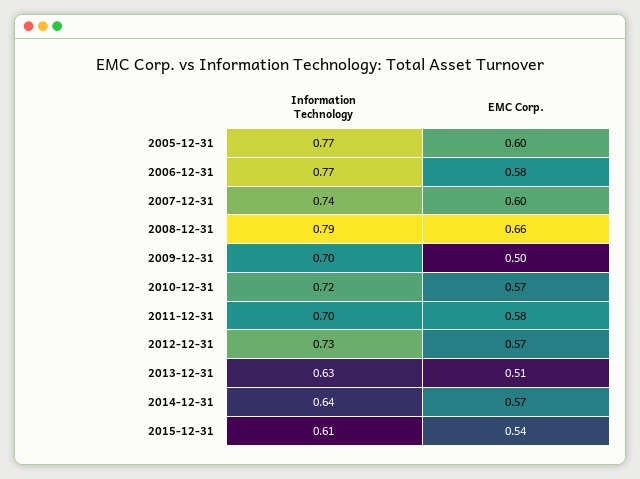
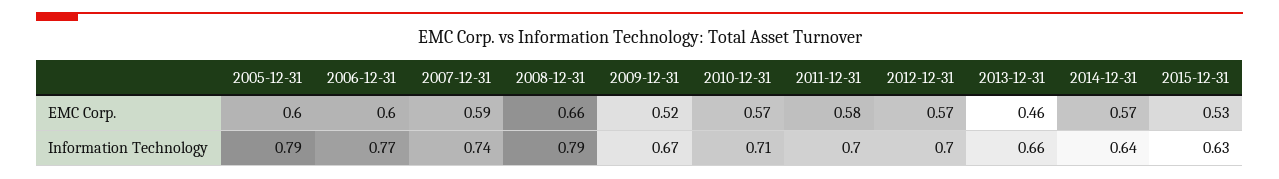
  {
    "Information Technology": {
-     "2005-12-31": 0.77,
+     "2005-12-31": 0.79,
      "2006-12-31": 0.77,
      "2007-12-31": 0.74,
      "2008-12-31": 0.79,
-     "2009-12-31": 0.7,
+     "2009-12-31": 0.67,
-     "2010-12-31": 0.72,
+     "2010-12-31": 0.71,
      "2011-12-31": 0.7,
-     "2012-12-31": 0.73,
+     "2012-12-31": 0.7,
-     "2013-12-31": 0.63,
+     "2013-12-31": 0.66,
      "2014-12-31": 0.64,
-     "2015-12-31": 0.61
+     "2015-12-31": 0.63
    },
    "EMC Corp.": {
      "2005-12-31": 0.6,
-     "2006-12-31": 0.58,
+     "2006-12-31": 0.6,
-     "2007-12-31": 0.6,
+     "2007-12-31": 0.59,
      "2008-12-31": 0.66,
-     "2009-12-31": 0.5,
+     "2009-12-31": 0.52,
      "2010-12-31": 0.57,
      "2011-12-31": 0.58,
      "2012-12-31": 0.57,
-     "2013-12-31": 0.51,
+     "2013-12-31": 0.46,
      "2014-12-31": 0.57,
-     "2015-12-31": 0.54
+     "2015-12-31": 0.53
    }
  }

